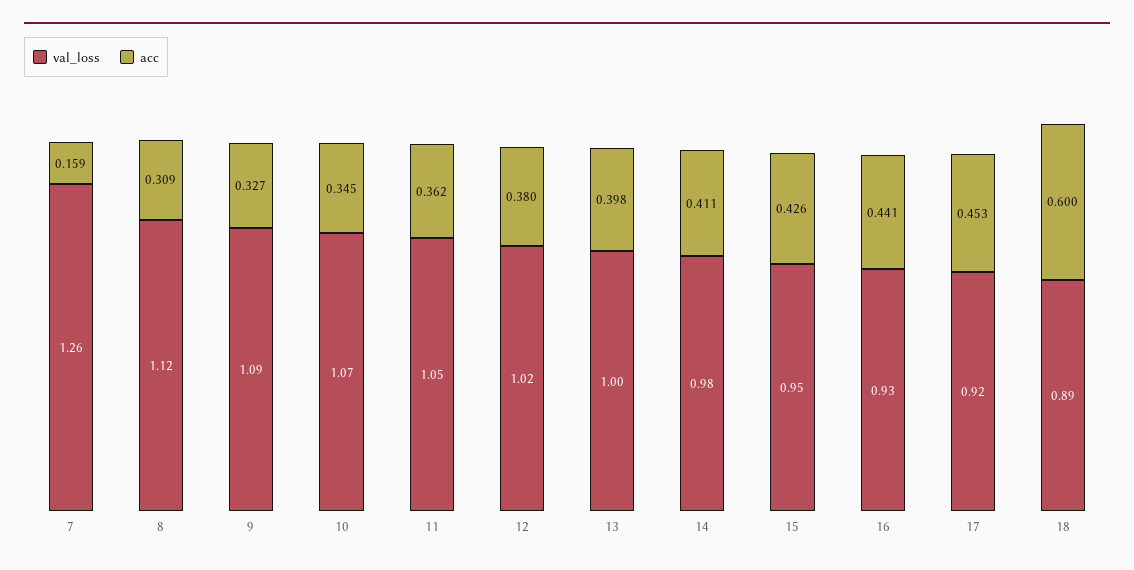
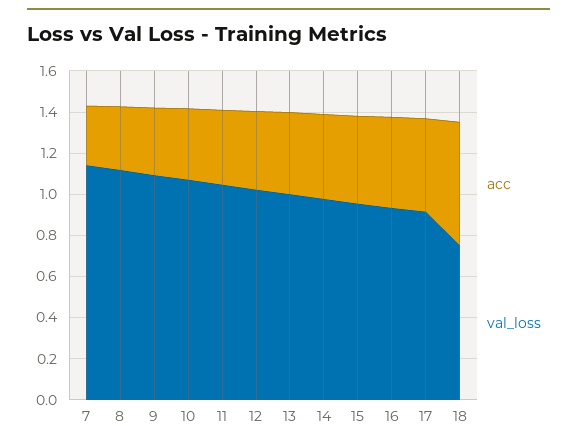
  {
    "val_loss": {
-     "7": 1.26,
+     "7": 1.15,
      "8": 1.12,
      "9": 1.09,
      "10": 1.07,
      "11": 1.05,
      "12": 1.02,
      "13": 1,
      "14": 0.98,
      "15": 0.95,
      "16": 0.93,
      "17": 0.92,
-     "18": 0.89
+     "18": 0.75
    },
    "acc": {
-     "7": 0.159,
+     "7": 0.3,
      "8": 0.309,
      "9": 0.327,
      "10": 0.345,
      "11": 0.362,
      "12": 0.38,
      "13": 0.398,
      "14": 0.411,
      "15": 0.426,
      "16": 0.441,
      "17": 0.453,
      "18": 0.6
    }
  }

